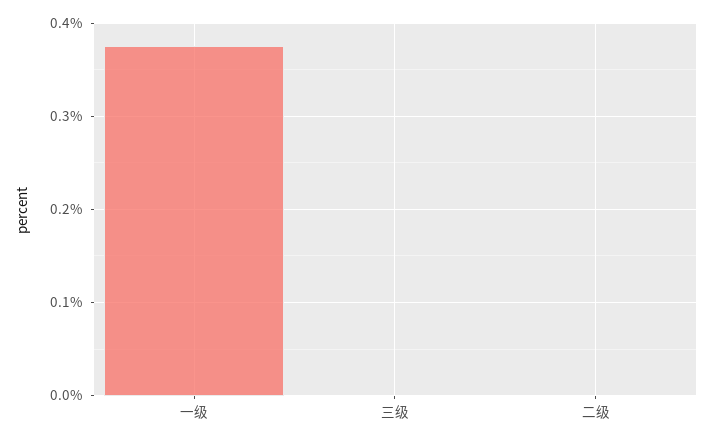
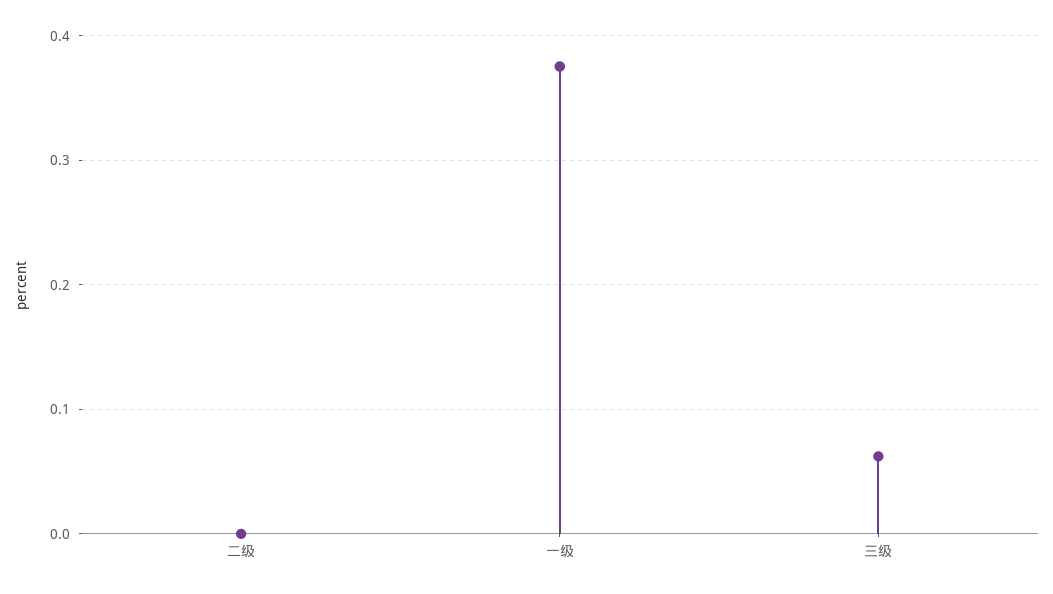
  {
    "一级": 0.38,
-   "三级": 0,
+   "三级": 0.06,
    "二级": 0
  }

